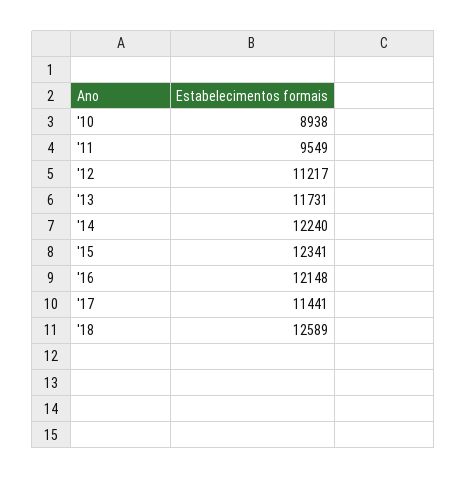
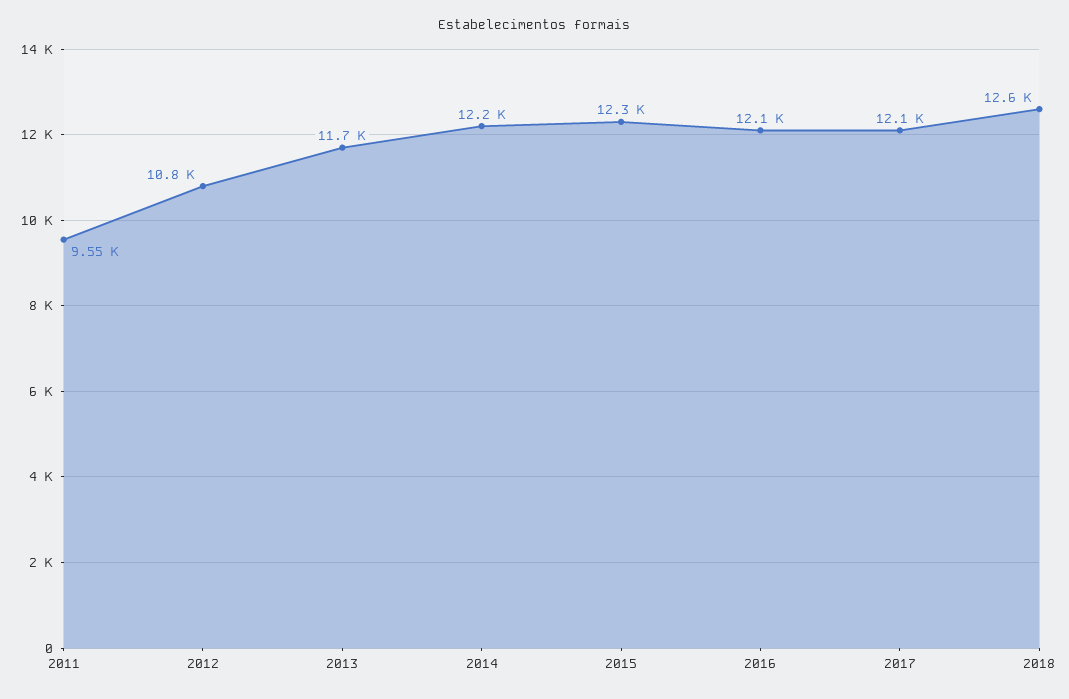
  {
-   "'10": 8938,
    "'11": 9549,
-   "'12": 11217,
+   "'12": 10800,
    "'13": 11731,
    "'14": 12240,
    "'15": 12341,
    "'16": 12148,
-   "'17": 11441,
+   "'17": 12100,
    "'18": 12589
  }

